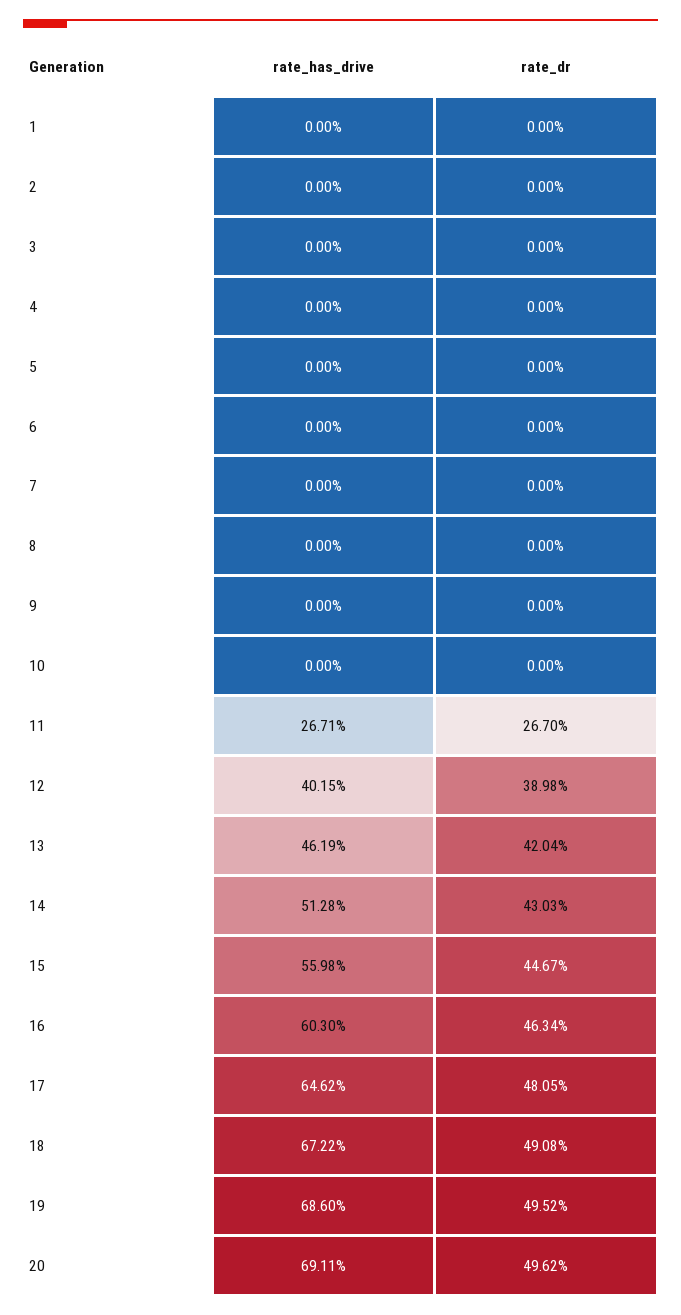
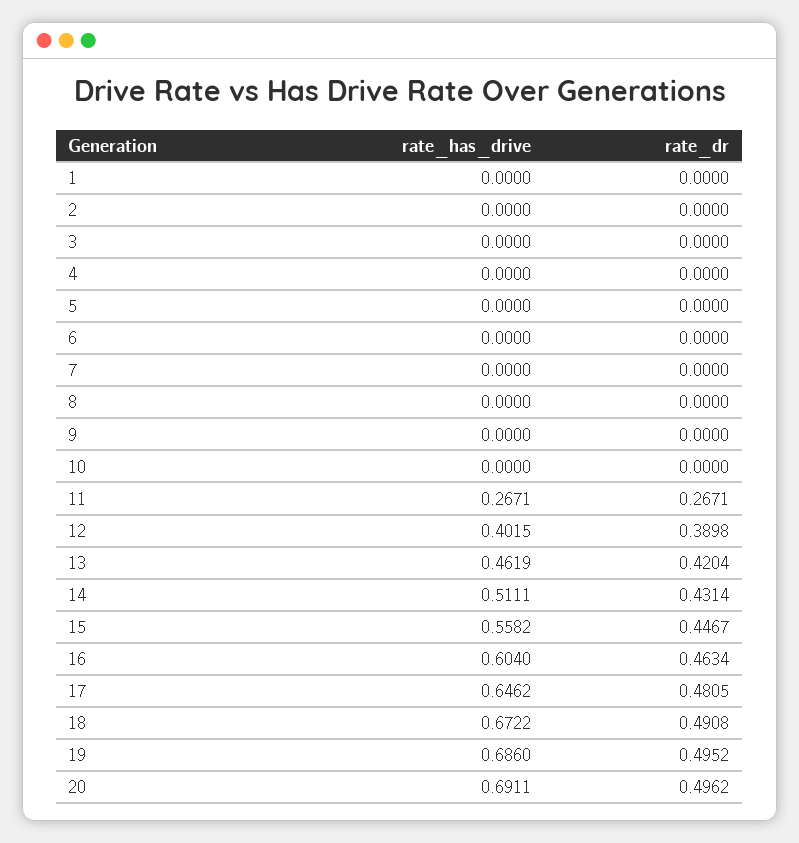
  {
    "rate_has_drive": {
      "1": 0,
      "2": 0,
      "3": 0,
      "4": 0,
      "5": 0,
      "6": 0,
      "7": 0,
      "8": 0,
      "9": 0,
      "10": 0,
      "11": 0.2671,
      "12": 0.4015,
      "13": 0.4619,
-     "14": 0.5128,
+     "14": 0.5111,
-     "15": 0.5598,
+     "15": 0.5582,
-     "16": 0.603,
+     "16": 0.604,
      "17": 0.6462,
      "18": 0.6722,
      "19": 0.686,
      "20": 0.6911
    },
    "rate_dr": {
      "1": 0,
      "2": 0,
      "3": 0,
      "4": 0,
      "5": 0,
      "6": 0,
      "7": 0,
      "8": 0,
      "9": 0,
      "10": 0,
-     "11": 0.267,
+     "11": 0.2671,
      "12": 0.3898,
      "13": 0.4204,
-     "14": 0.4303,
+     "14": 0.4314,
      "15": 0.4467,
      "16": 0.4634,
      "17": 0.4805,
      "18": 0.4908,
      "19": 0.4952,
      "20": 0.4962
    }
  }

